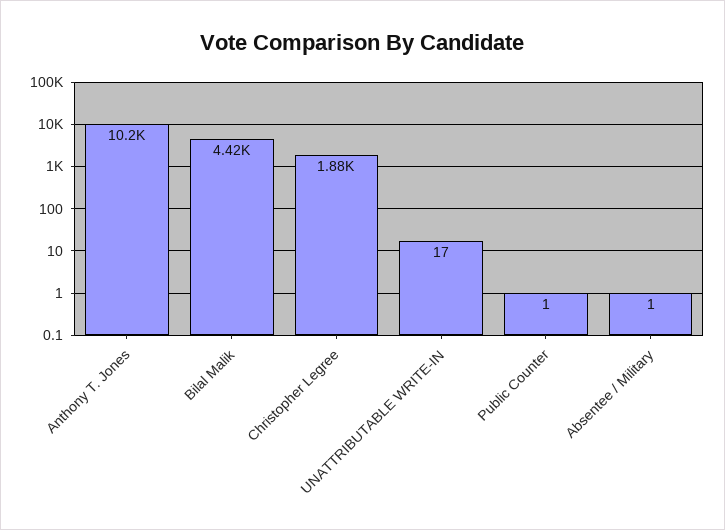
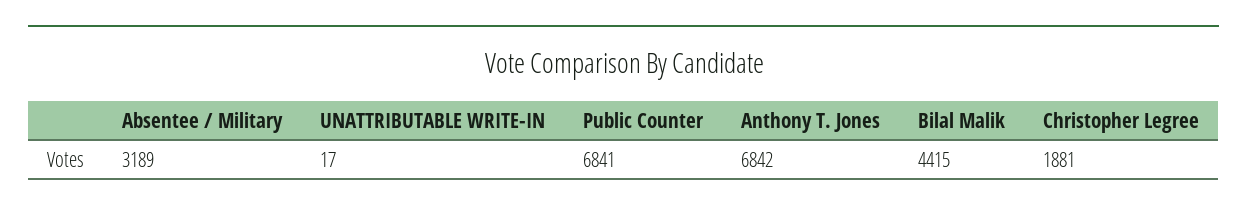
  {
-   "Anthony T. Jones": 10200,
+   "Anthony T. Jones": 6842,
    "Bilal Malik": 4415,
    "Christopher Legree": 1881,
    "UNATTRIBUTABLE WRITE-IN": 17,
-   "Public Counter": 1,
+   "Public Counter": 6841,
-   "Absentee / Military": 1
+   "Absentee / Military": 3189
  }

